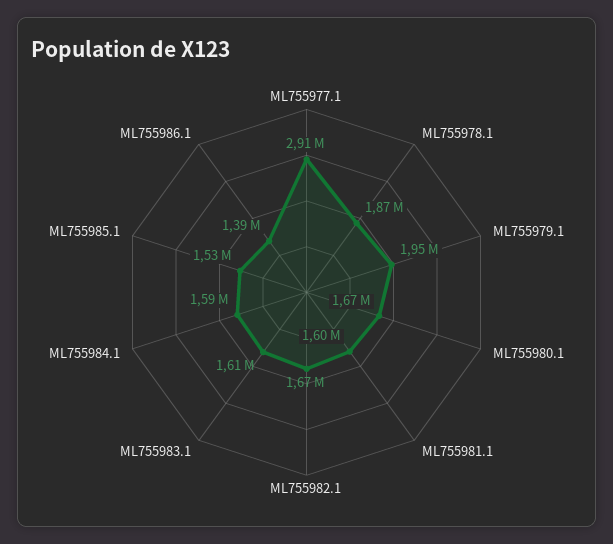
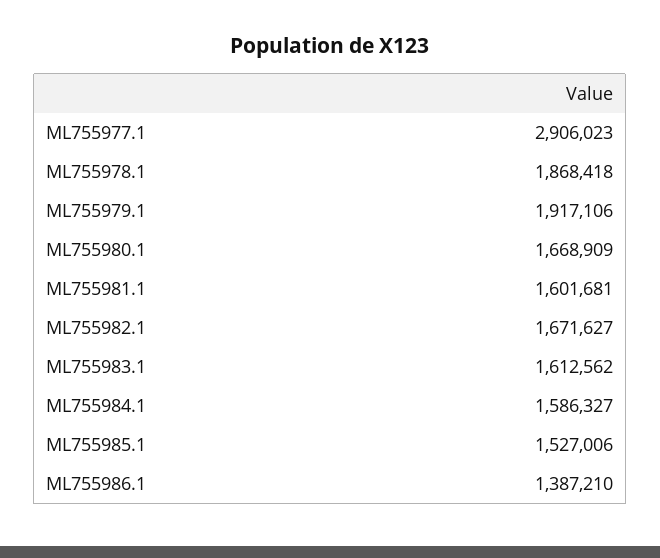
  {
    "ML755977.1": 2906023,
    "ML755978.1": 1868418,
-   "ML755979.1": 1950000,
+   "ML755979.1": 1917106,
    "ML755980.1": 1668909,
    "ML755981.1": 1601681,
    "ML755982.1": 1671627,
    "ML755983.1": 1612562,
    "ML755984.1": 1586327,
    "ML755985.1": 1527006,
    "ML755986.1": 1387210
  }

